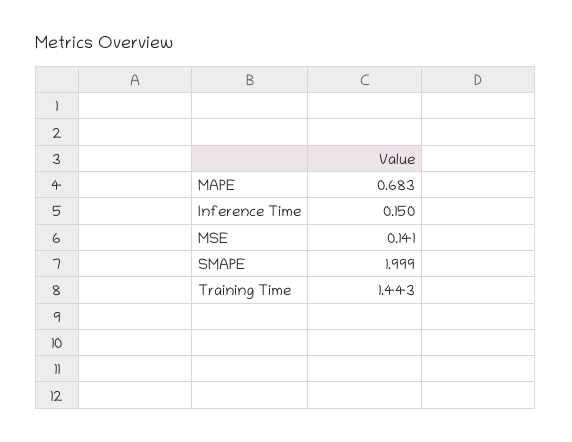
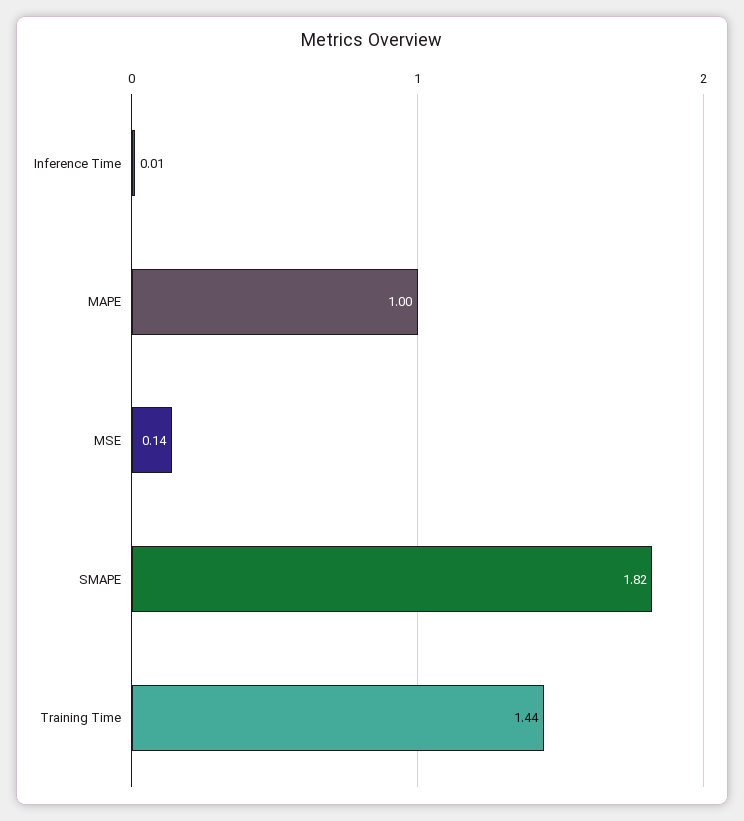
  {
-   "MAPE": 0.683,
+   "MAPE": 1,
-   "Inference Time": 0.15,
+   "Inference Time": 0.01,
    "MSE": 0.141,
-   "SMAPE": 1.999,
+   "SMAPE": 1.82,
    "Training Time": 1.443
  }

